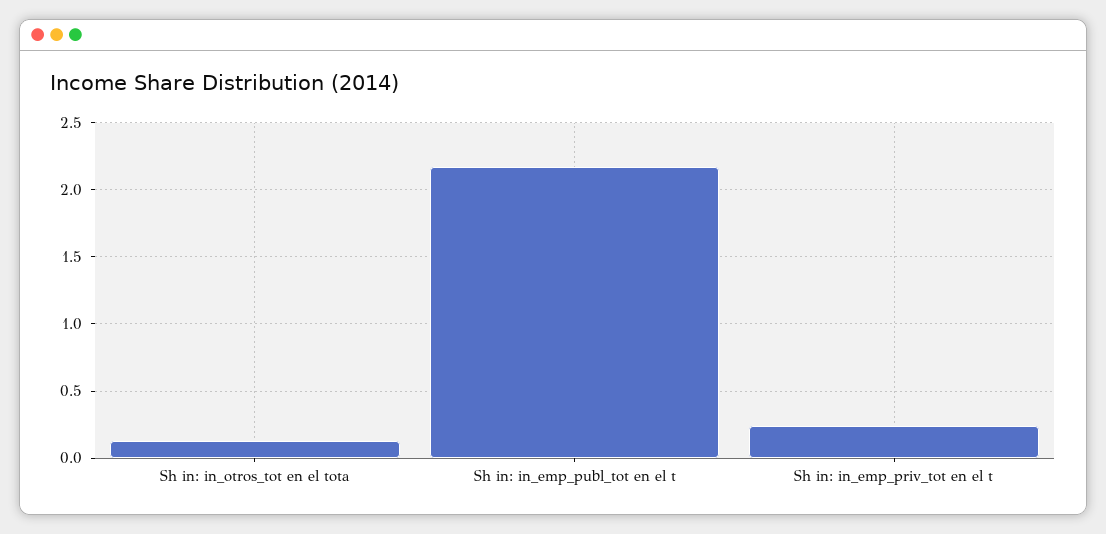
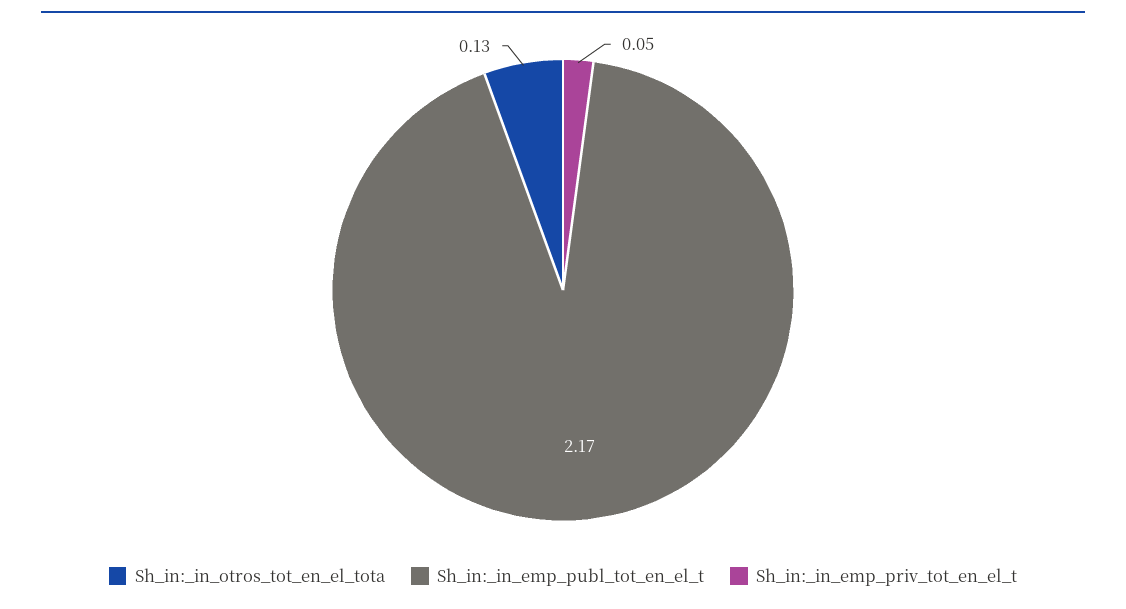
  {
    "Sh in: in_otros_tot en el tota": 0.13,
    "Sh in: in_emp_publ_tot en el t": 2.17,
-   "Sh in: in_emp_priv_tot en el t": 0.25
+   "Sh in: in_emp_priv_tot en el t": 0.05
  }

